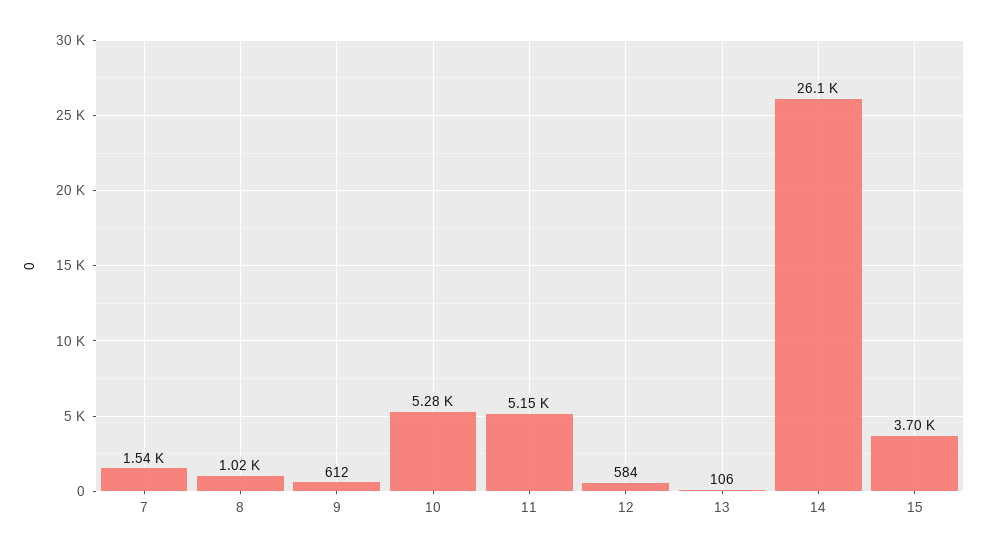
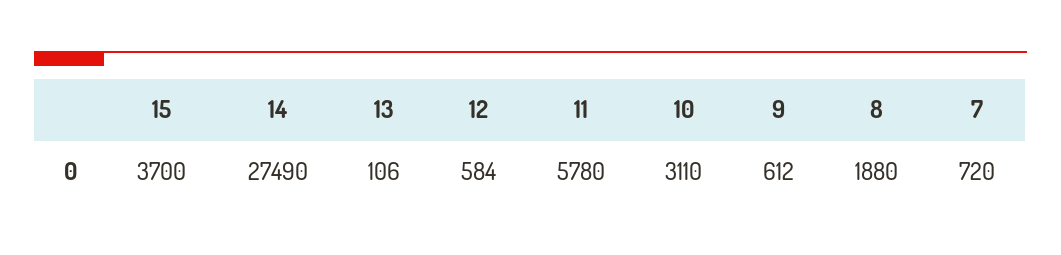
  {
-   "7": 1540,
+   "7": 720,
-   "8": 1020,
+   "8": 1880,
    "9": 612,
-   "10": 5280,
+   "10": 3110,
-   "11": 5150,
+   "11": 5780,
    "12": 584,
    "13": 106,
-   "14": 26100,
+   "14": 27490,
    "15": 3700
  }

